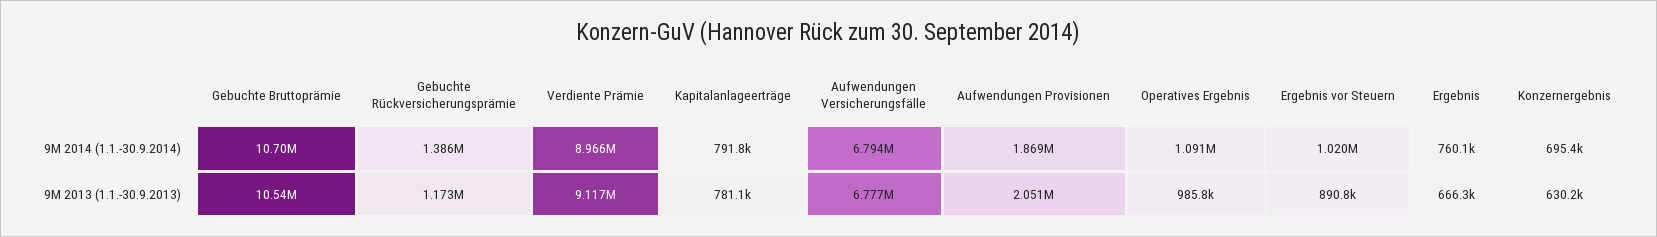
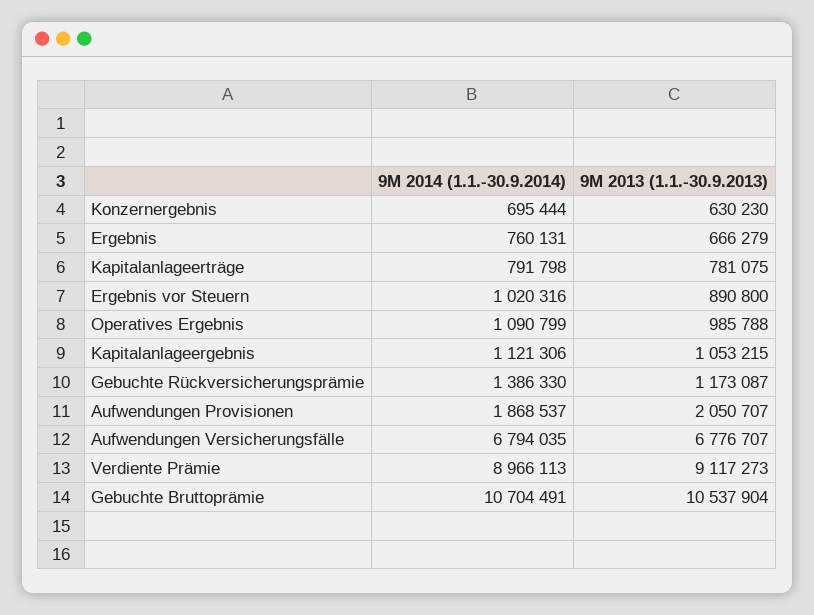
  {
    "Gebuchte Bruttoprämie": {
      "9M 2014 (1.1.-30.9.2014)": 10704491,
      "9M 2013 (1.1.-30.9.2013)": 10537904
    },
    "Gebuchte Rückversicherungsprämie": {
      "9M 2014 (1.1.-30.9.2014)": 1386330,
      "9M 2013 (1.1.-30.9.2013)": 1173087
    },
    "Verdiente Prämie": {
      "9M 2014 (1.1.-30.9.2014)": 8966113,
      "9M 2013 (1.1.-30.9.2013)": 9117273
    },
    "Kapitalanlageerträge": {
      "9M 2014 (1.1.-30.9.2014)": 791798,
      "9M 2013 (1.1.-30.9.2013)": 781075
    },
    "Aufwendungen Versicherungsfälle": {
      "9M 2014 (1.1.-30.9.2014)": 6794035,
      "9M 2013 (1.1.-30.9.2013)": 6776707
    },
    "Aufwendungen Provisionen": {
      "9M 2014 (1.1.-30.9.2014)": 1868537,
      "9M 2013 (1.1.-30.9.2013)": 2050707
    },
    "Operatives Ergebnis": {
      "9M 2014 (1.1.-30.9.2014)": 1090799,
      "9M 2013 (1.1.-30.9.2013)": 985788
    },
    "Ergebnis vor Steuern": {
      "9M 2014 (1.1.-30.9.2014)": 1020316,
      "9M 2013 (1.1.-30.9.2013)": 890800
    },
    "Ergebnis": {
      "9M 2014 (1.1.-30.9.2014)": 760131,
      "9M 2013 (1.1.-30.9.2013)": 666279
    },
    "Konzernergebnis": {
      "9M 2014 (1.1.-30.9.2014)": 695444,
      "9M 2013 (1.1.-30.9.2013)": 630230
-   }
+   },
+   "Kapitalanlageergebnis": {
+     "9M 2014 (1.1.-30.9.2014)": 1121306,
+     "9M 2013 (1.1.-30.9.2013)": 1053215
+   }
  }

